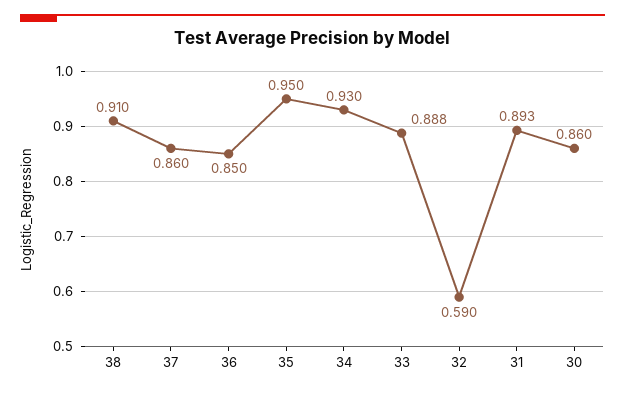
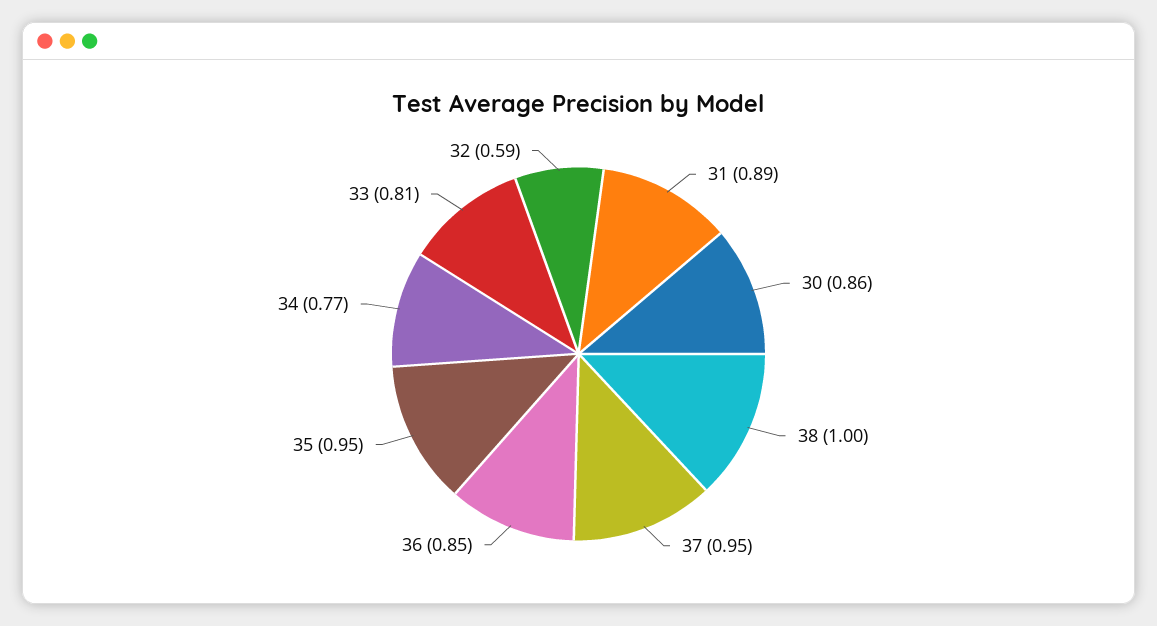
  {
-   "38": 0.91,
+   "38": 1,
-   "37": 0.86,
+   "37": 0.95,
    "36": 0.85,
    "35": 0.95,
-   "34": 0.93,
+   "34": 0.77,
-   "33": 0.888,
+   "33": 0.81,
    "32": 0.59,
    "31": 0.893,
    "30": 0.86
  }

